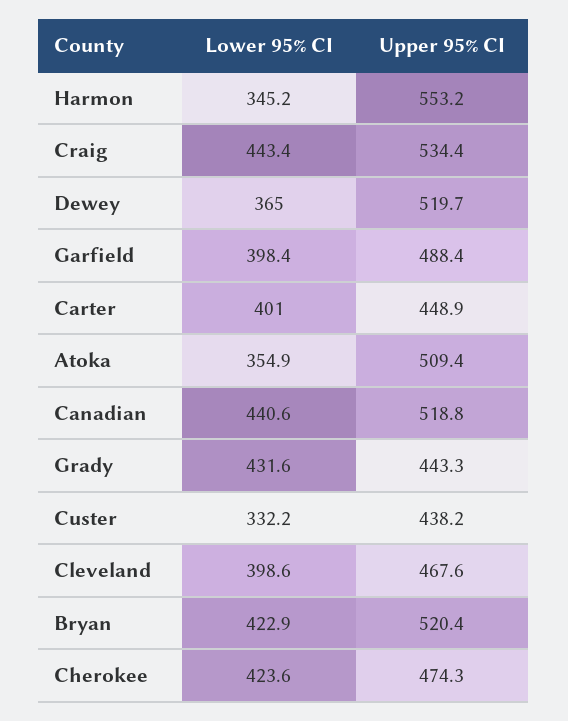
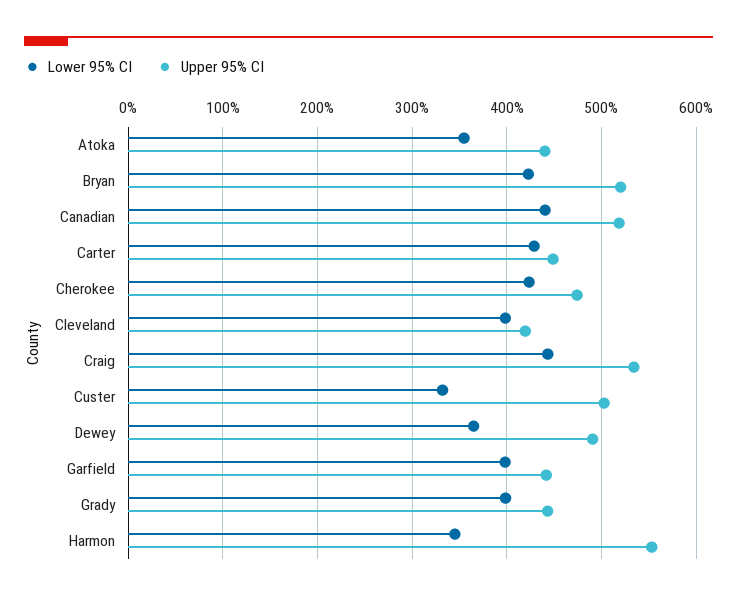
  {
    "Lower 95% CI": {
      "Harmon": 345.2,
      "Craig": 443.4,
      "Dewey": 365,
      "Garfield": 398.4,
-     "Carter": 401,
+     "Carter": 430,
      "Atoka": 354.9,
      "Canadian": 440.6,
-     "Grady": 431.6,
+     "Grady": 400,
      "Custer": 332.2,
      "Cleveland": 398.6,
      "Bryan": 422.9,
      "Cherokee": 423.6
    },
    "Upper 95% CI": {
      "Harmon": 553.2,
      "Craig": 534.4,
-     "Dewey": 519.7,
+     "Dewey": 490,
-     "Garfield": 488.4,
+     "Garfield": 440,
      "Carter": 448.9,
-     "Atoka": 509.4,
+     "Atoka": 440,
      "Canadian": 518.8,
      "Grady": 443.3,
-     "Custer": 438.2,
+     "Custer": 500,
-     "Cleveland": 467.6,
+     "Cleveland": 420,
      "Bryan": 520.4,
      "Cherokee": 474.3
    }
  }

